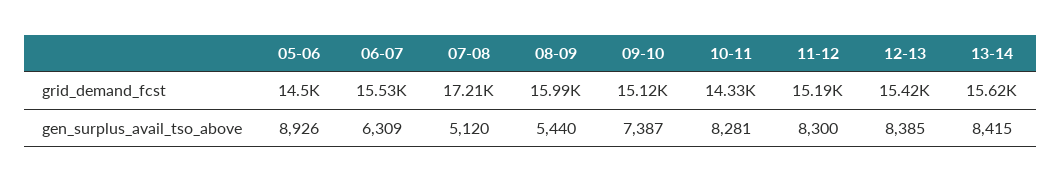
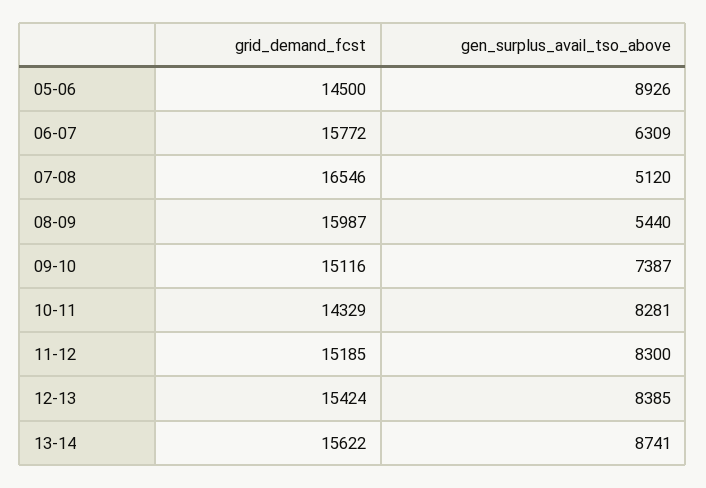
  {
    "05-06": {
      "grid_demand_fcst": 14500,
      "gen_surplus_avail_tso_above": 8926
    },
    "06-07": {
-     "grid_demand_fcst": 15530,
+     "grid_demand_fcst": 15772,
      "gen_surplus_avail_tso_above": 6309
    },
    "07-08": {
-     "grid_demand_fcst": 17210,
+     "grid_demand_fcst": 16546,
      "gen_surplus_avail_tso_above": 5120
    },
    "08-09": {
      "grid_demand_fcst": 15987,
      "gen_surplus_avail_tso_above": 5440
    },
    "09-10": {
      "grid_demand_fcst": 15116,
      "gen_surplus_avail_tso_above": 7387
    },
    "10-11": {
      "grid_demand_fcst": 14329,
      "gen_surplus_avail_tso_above": 8281
    },
    "11-12": {
      "grid_demand_fcst": 15185,
      "gen_surplus_avail_tso_above": 8300
    },
    "12-13": {
      "grid_demand_fcst": 15424,
      "gen_surplus_avail_tso_above": 8385
    },
    "13-14": {
      "grid_demand_fcst": 15622,
-     "gen_surplus_avail_tso_above": 8415
+     "gen_surplus_avail_tso_above": 8741
    }
  }

